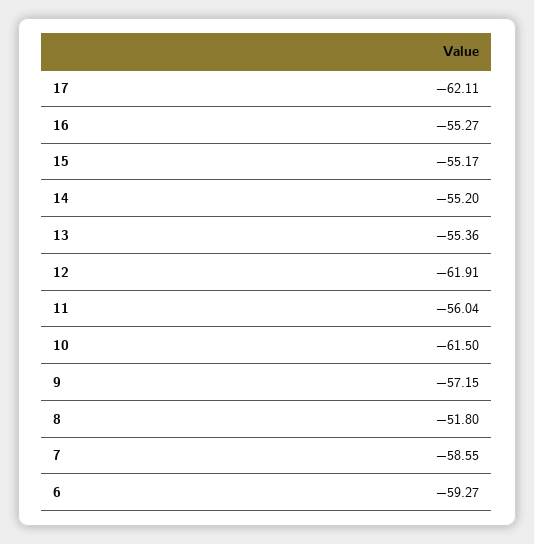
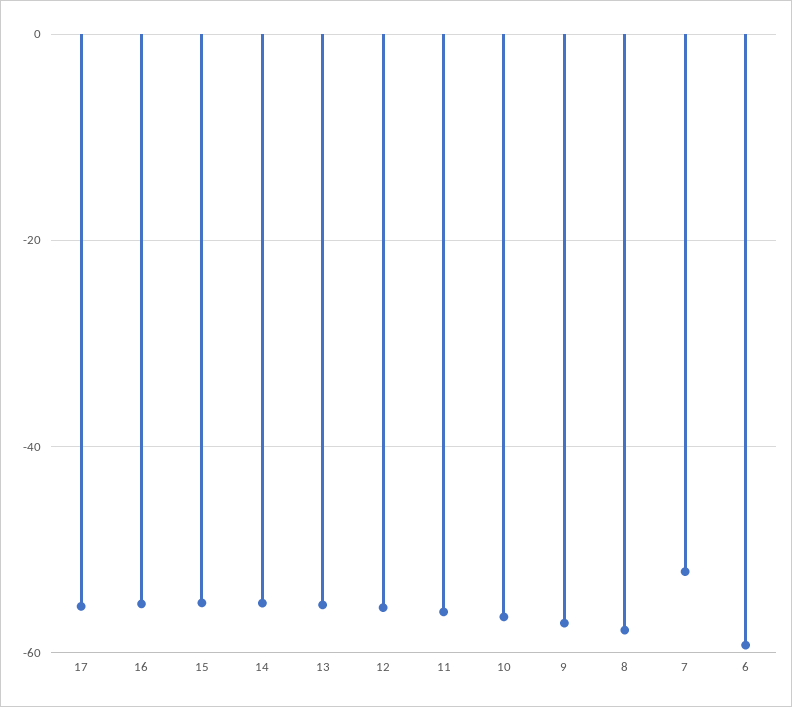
  {
-   "17": -62.11,
+   "17": -56,
    "16": -55.27,
    "15": -55.17,
    "14": -55.2,
    "13": -55.36,
-   "12": -61.91,
+   "12": -56,
    "11": -56.04,
-   "10": -61.5,
+   "10": -56,
    "9": -57.15,
-   "8": -51.8,
+   "8": -58,
-   "7": -58.55,
+   "7": -52,
    "6": -59.27
  }

